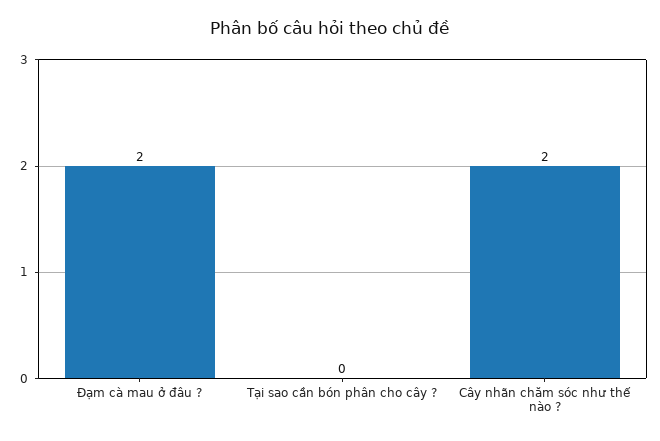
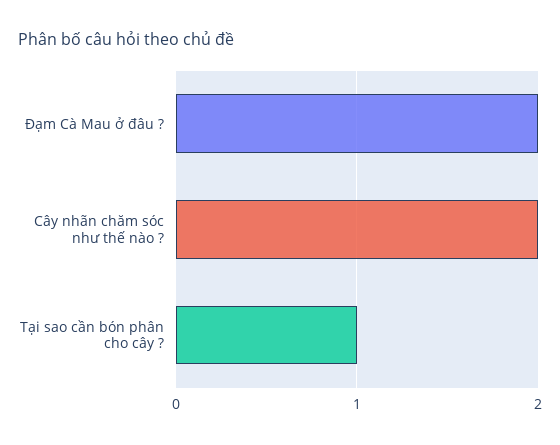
  {
    "Đạm cà mau ở đâu ?": 2,
-   "Tại sao cần bón phân cho cây ?": 0,
+   "Tại sao cần bón phân cho cây ?": 1,
    "Cây nhãn chăm sóc như thế nào ?": 2
  }

